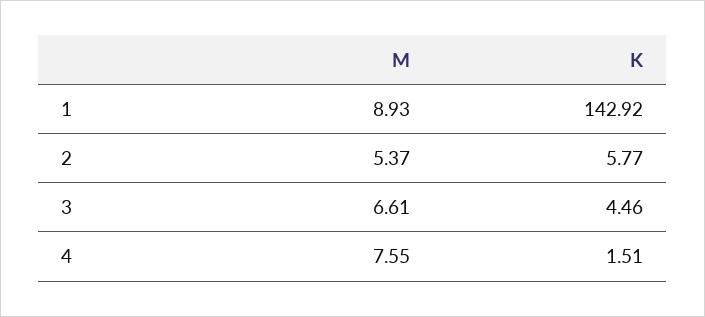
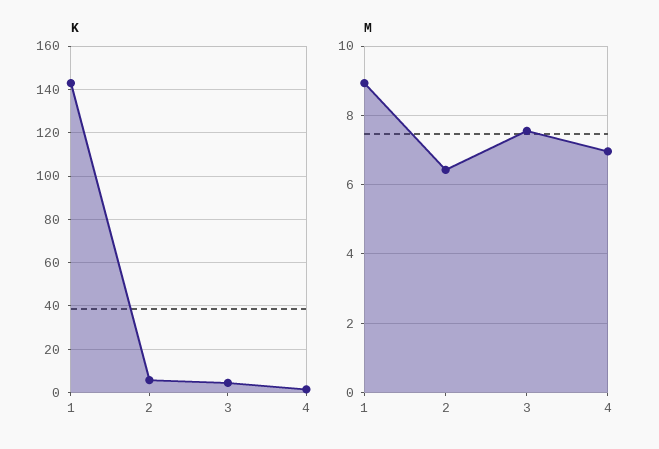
  {
    "M": {
      "1": 8.93,
-     "2": 5.37,
+     "2": 6.4,
-     "3": 6.61,
+     "3": 7.6,
-     "4": 7.55
+     "4": 7
    },
    "K": {
      "1": 142.92,
      "2": 5.77,
      "3": 4.46,
      "4": 1.51
    }
  }

